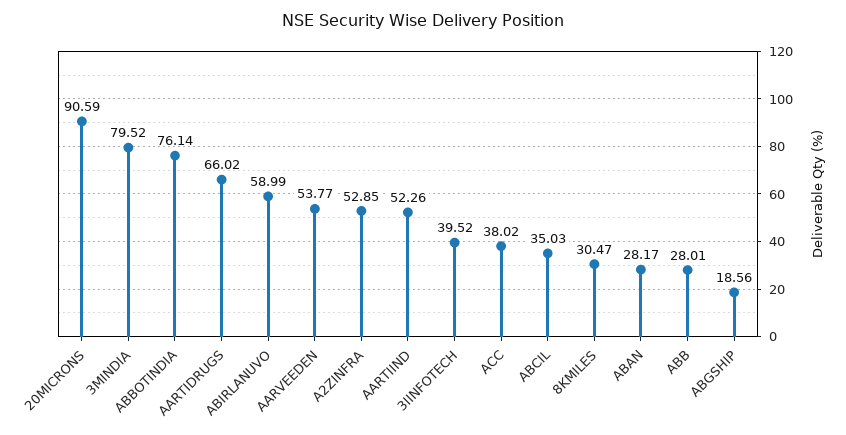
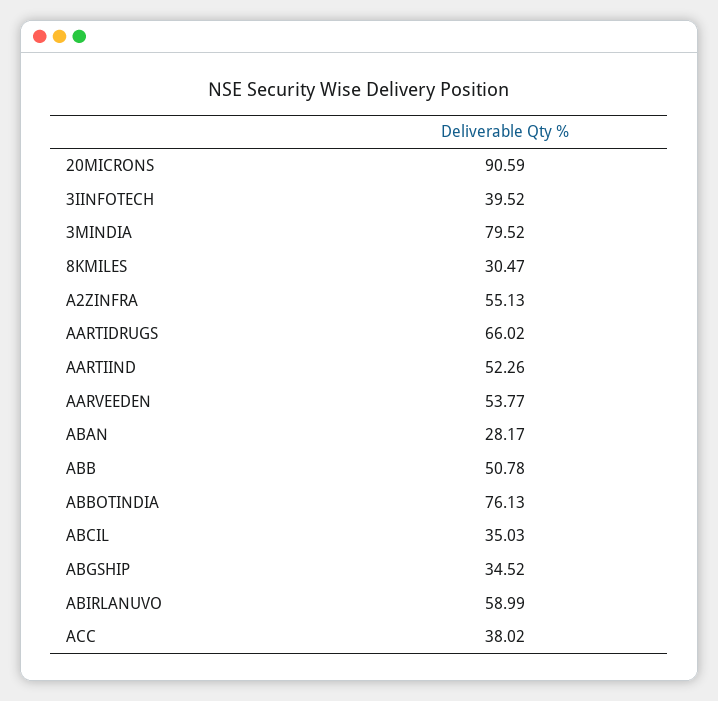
  {
    "20MICRONS": 90.59,
    "3MINDIA": 79.52,
-   "ABBOTINDIA": 76.14,
+   "ABBOTINDIA": 76.13,
    "AARTIDRUGS": 66.02,
    "ABIRLANUVO": 58.99,
    "AARVEEDEN": 53.77,
-   "A2ZINFRA": 52.85,
+   "A2ZINFRA": 55.13,
    "AARTIIND": 52.26,
    "3IINFOTECH": 39.52,
    "ACC": 38.02,
    "ABCIL": 35.03,
    "8KMILES": 30.47,
    "ABAN": 28.17,
-   "ABB": 28.01,
+   "ABB": 50.78,
-   "ABGSHIP": 18.56
+   "ABGSHIP": 34.52
  }

